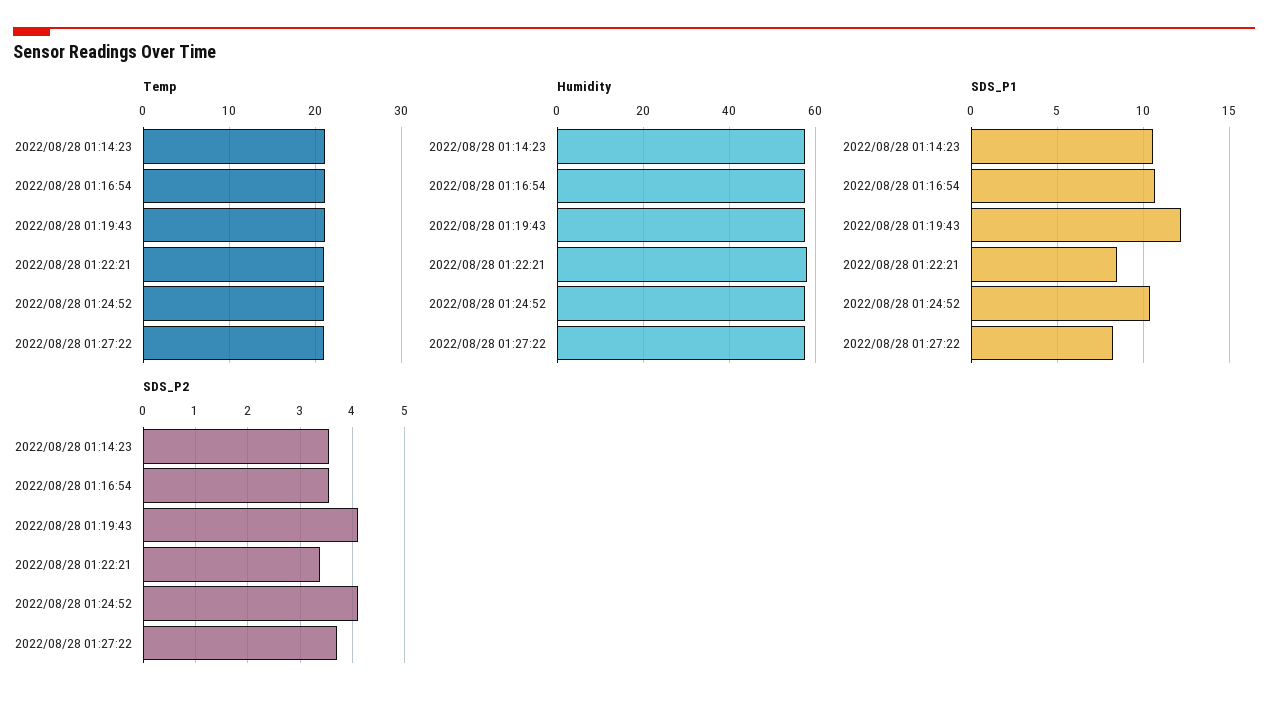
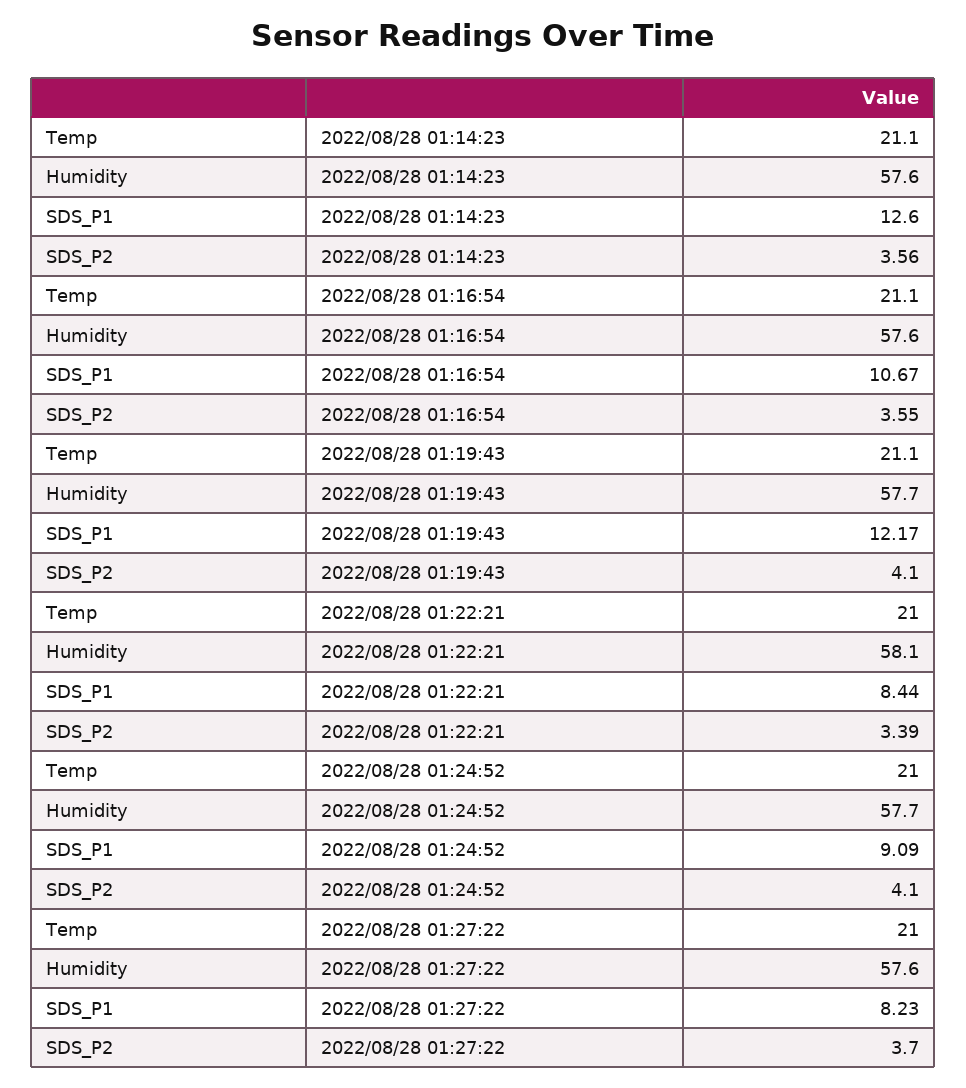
  {
    "Temp": {
      "2022/08/28 01:14:23": 21.1,
      "2022/08/28 01:16:54": 21.1,
      "2022/08/28 01:19:43": 21.1,
      "2022/08/28 01:22:21": 21,
      "2022/08/28 01:24:52": 21,
      "2022/08/28 01:27:22": 21
    },
    "Humidity": {
      "2022/08/28 01:14:23": 57.6,
      "2022/08/28 01:16:54": 57.6,
      "2022/08/28 01:19:43": 57.7,
      "2022/08/28 01:22:21": 58.1,
      "2022/08/28 01:24:52": 57.7,
      "2022/08/28 01:27:22": 57.6
    },
    "SDS_P1": {
-     "2022/08/28 01:14:23": 10.5,
+     "2022/08/28 01:14:23": 12.6,
      "2022/08/28 01:16:54": 10.67,
      "2022/08/28 01:19:43": 12.17,
      "2022/08/28 01:22:21": 8.44,
-     "2022/08/28 01:24:52": 10.5,
+     "2022/08/28 01:24:52": 9.09,
      "2022/08/28 01:27:22": 8.23
    },
    "SDS_P2": {
      "2022/08/28 01:14:23": 3.56,
      "2022/08/28 01:16:54": 3.55,
      "2022/08/28 01:19:43": 4.1,
      "2022/08/28 01:22:21": 3.39,
      "2022/08/28 01:24:52": 4.1,
      "2022/08/28 01:27:22": 3.7
    }
  }

